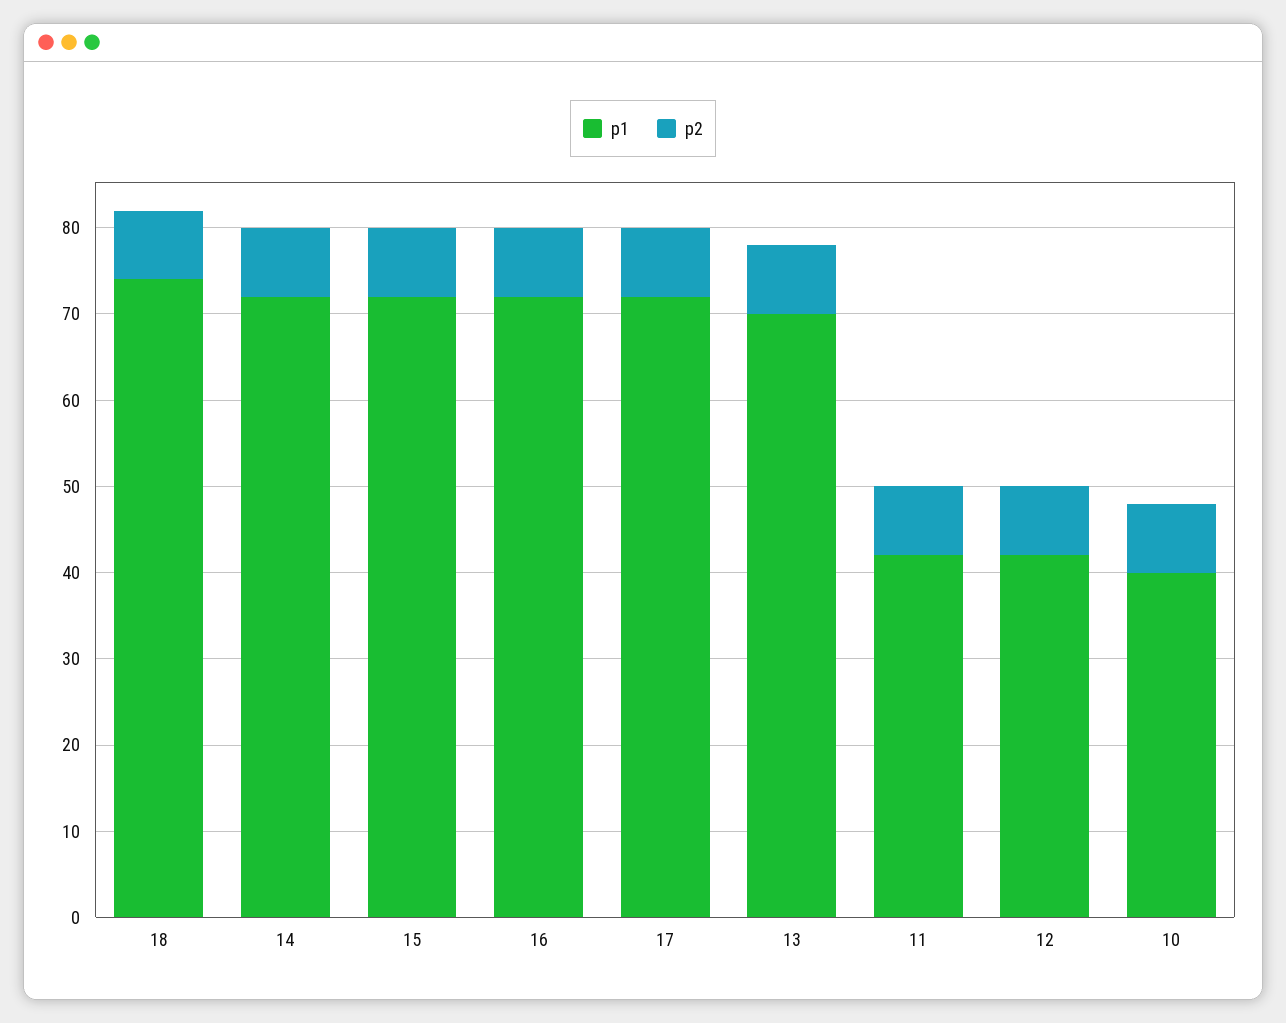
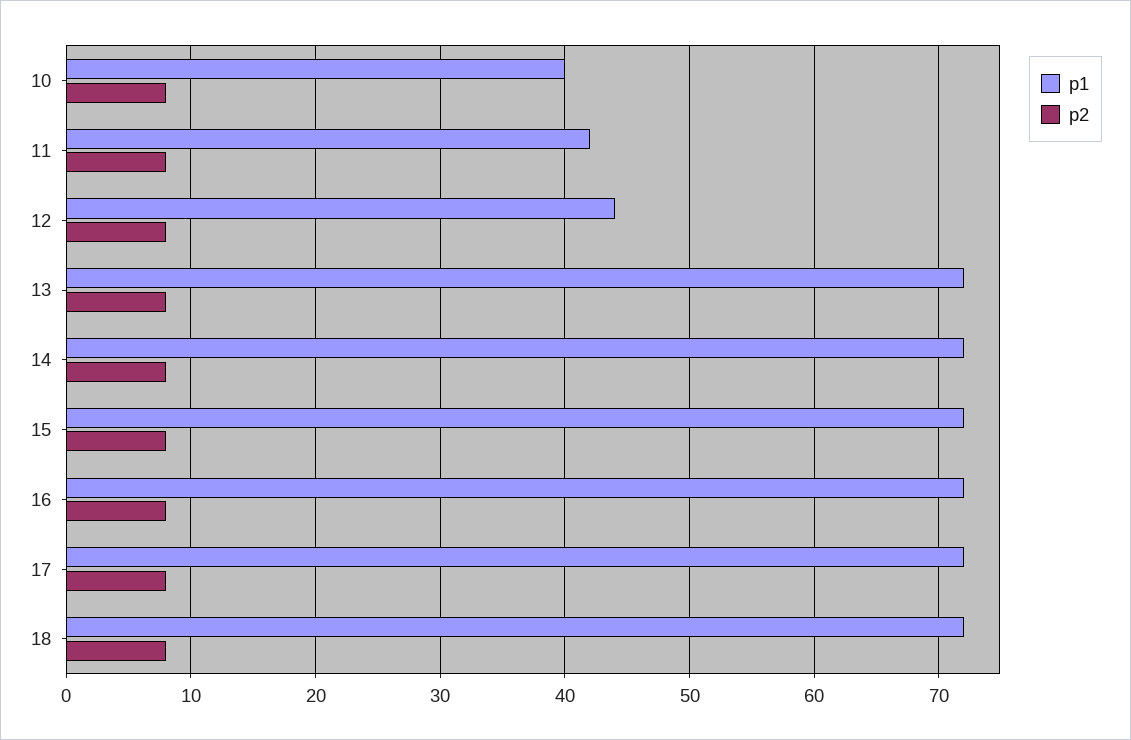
  {
    "p1": {
-     "18": 74,
+     "18": 72,
      "14": 72,
      "15": 72,
      "16": 72,
      "17": 72,
-     "13": 70,
+     "13": 72,
      "11": 42,
-     "12": 42,
+     "12": 44,
      "10": 40
    },
    "p2": {
      "18": 8,
      "14": 8,
      "15": 8,
      "16": 8,
      "17": 8,
      "13": 8,
      "11": 8,
      "12": 8,
      "10": 8
    }
  }

